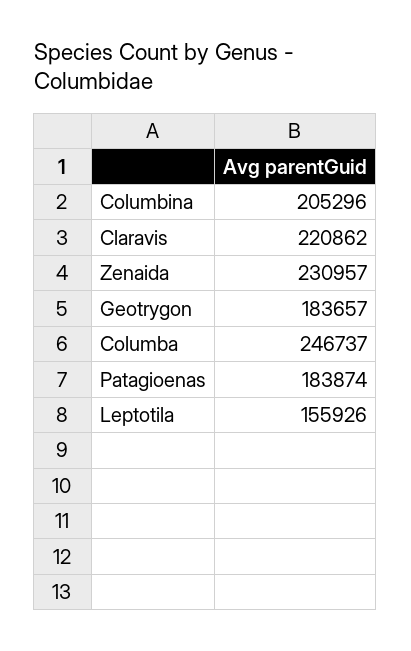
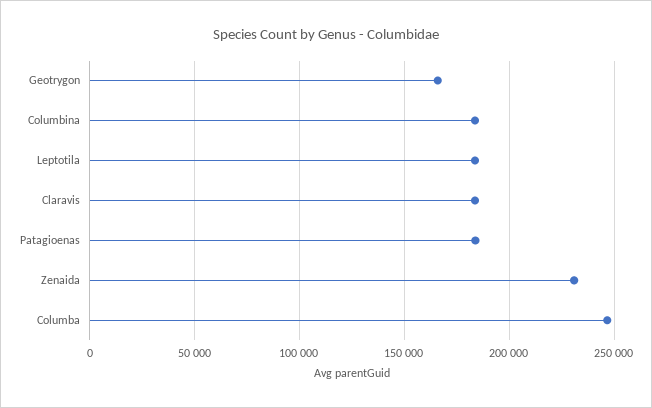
  {
-   "Columbina": 205296,
+   "Columbina": 185000,
-   "Claravis": 220862,
+   "Claravis": 185000,
    "Zenaida": 230957,
-   "Geotrygon": 183657,
+   "Geotrygon": 165000,
    "Columba": 246737,
    "Patagioenas": 183874,
-   "Leptotila": 155926
+   "Leptotila": 185000
  }

